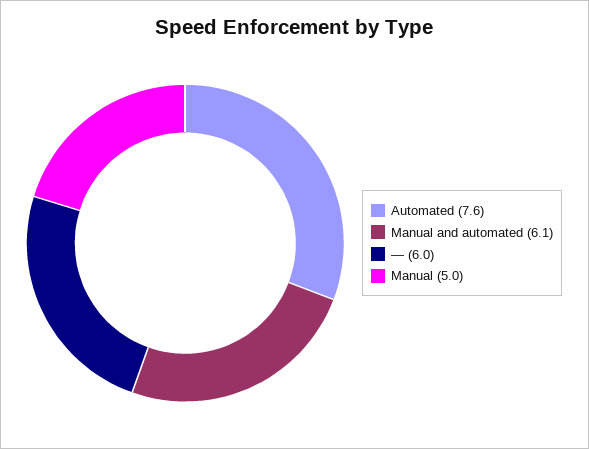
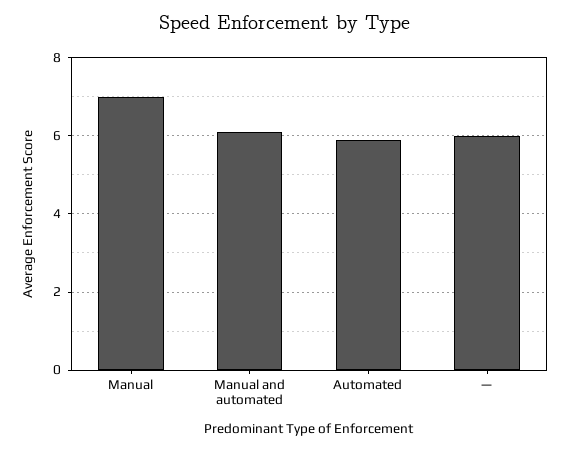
  {
-   "Automated": 7.6,
+   "Automated": 6,
    "Manual and automated": 6.1,
    "—": 6,
-   "Manual": 5
+   "Manual": 7
  }

